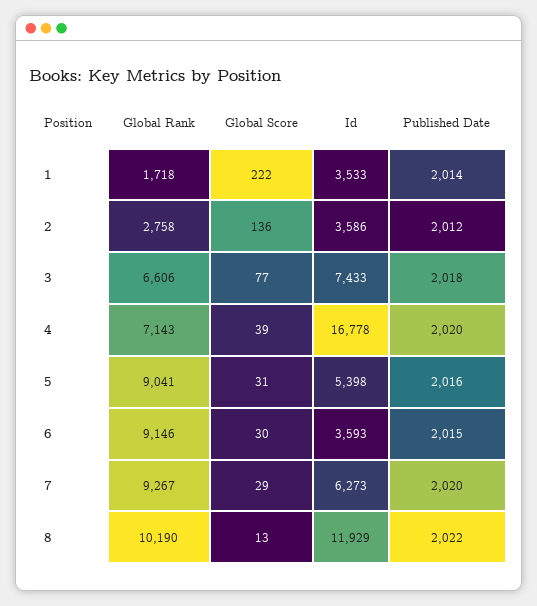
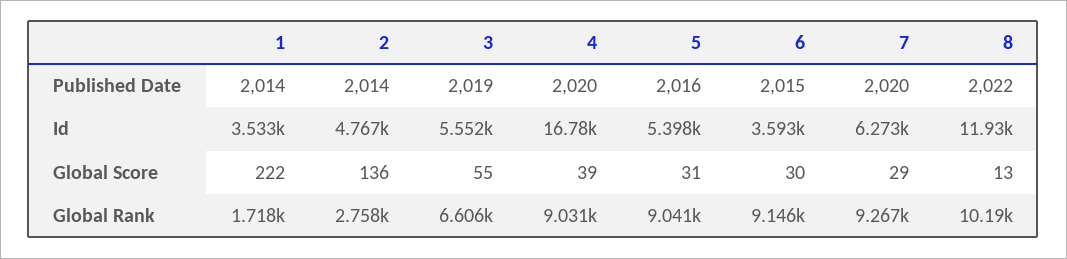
  {
    "Global Rank": {
      "1": 1718,
      "2": 2758,
      "3": 6606,
-     "4": 7143,
+     "4": 9031,
      "5": 9041,
      "6": 9146,
      "7": 9267,
      "8": 10190
    },
    "Global Score": {
      "1": 222,
      "2": 136,
-     "3": 77,
+     "3": 55,
      "4": 39,
      "5": 31,
      "6": 30,
      "7": 29,
      "8": 13
    },
    "Id": {
      "1": 3533,
-     "2": 3586,
+     "2": 4767,
-     "3": 7433,
+     "3": 5552,
      "4": 16778,
      "5": 5398,
      "6": 3593,
      "7": 6273,
      "8": 11929
    },
    "Published Date": {
      "1": 2014,
-     "2": 2012,
+     "2": 2014,
-     "3": 2018,
+     "3": 2019,
      "4": 2020,
      "5": 2016,
      "6": 2015,
      "7": 2020,
      "8": 2022
    }
  }

